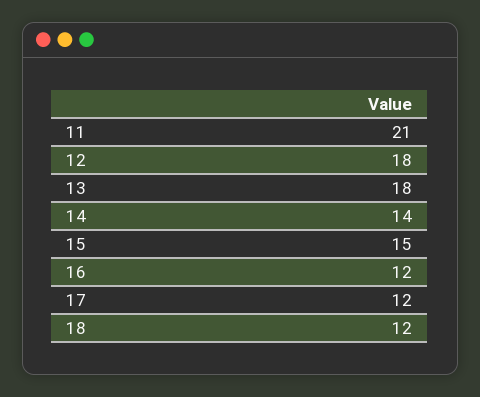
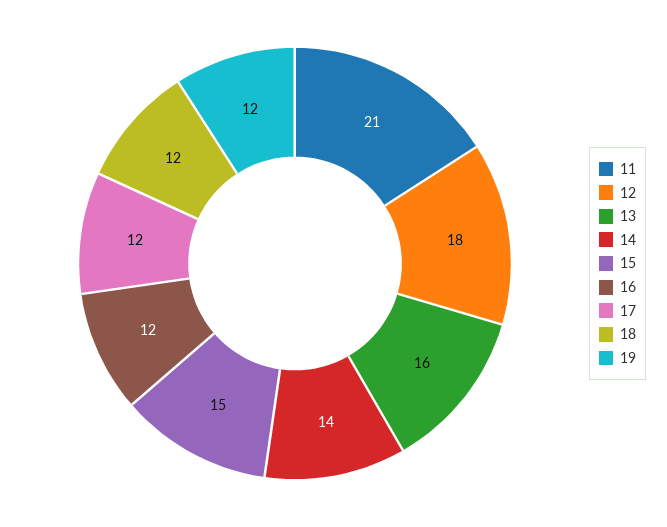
  {
    "11": 21,
    "12": 18,
-   "13": 18,
+   "13": 16,
    "14": 14,
    "15": 15,
    "16": 12,
    "17": 12,
-   "18": 12
+   "18": 12,
+   "19": 12
  }

